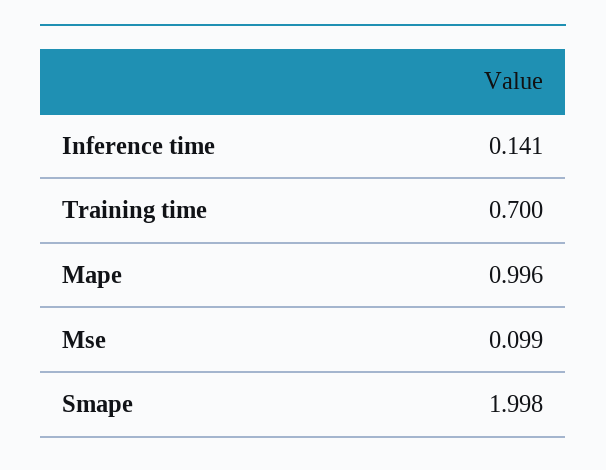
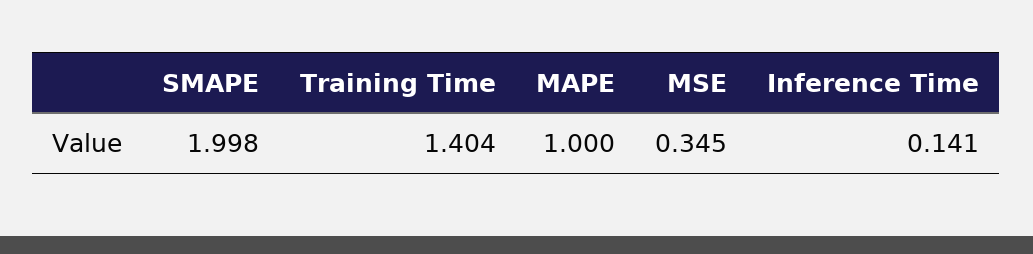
  {
    "Inference time": 0.141,
-   "Training time": 0.7,
+   "Training time": 1.404,
-   "Mape": 0.996,
+   "Mape": 1,
-   "Mse": 0.099,
+   "Mse": 0.345,
    "Smape": 1.998
  }

